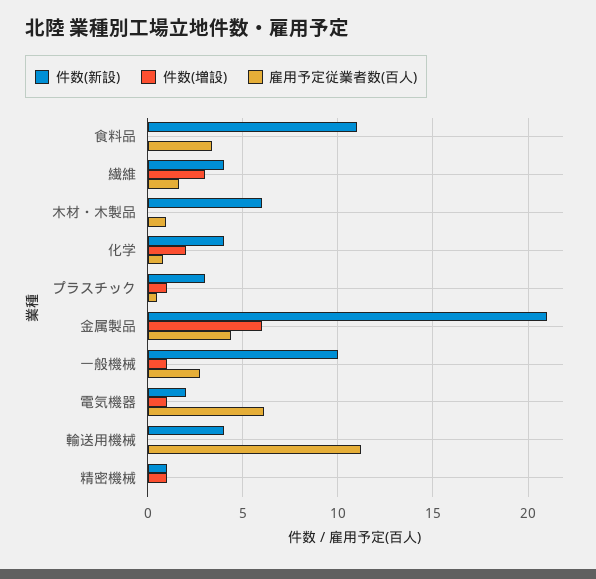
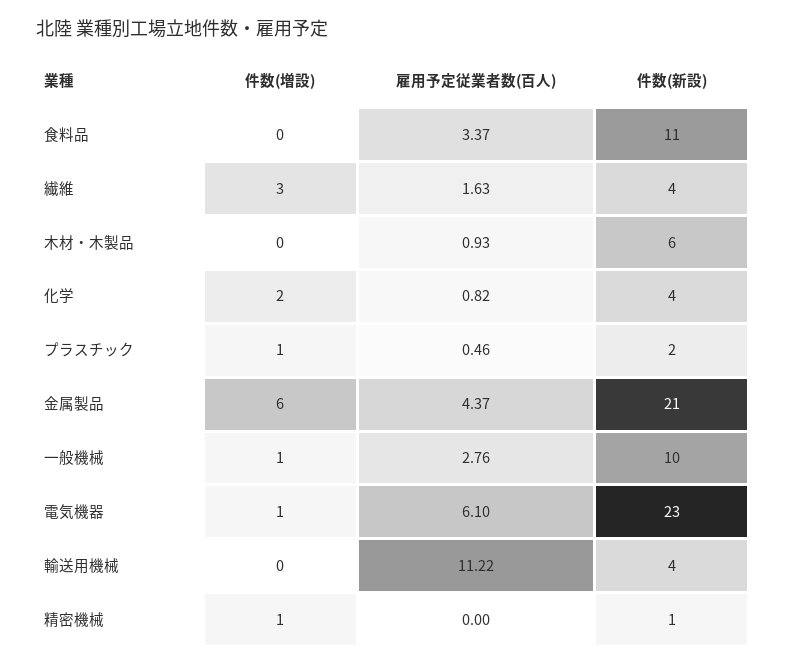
  {
    "件数(新設)": {
      "食料品": 11,
      "繊維": 4,
      "木材・木製品": 6,
      "化学": 4,
-     "プラスチック": 3,
+     "プラスチック": 2,
      "金属製品": 21,
      "一般機械": 10,
-     "電気機器": 2,
+     "電気機器": 23,
      "輸送用機械": 4,
      "精密機械": 1
    },
    "件数(増設)": {
      "食料品": 0,
      "繊維": 3,
      "木材・木製品": 0,
      "化学": 2,
      "プラスチック": 1,
      "金属製品": 6,
      "一般機械": 1,
      "電気機器": 1,
      "輸送用機械": 0,
      "精密機械": 1
    },
    "雇用予定従業者数(百人)": {
      "食料品": 3.37,
      "繊維": 1.63,
      "木材・木製品": 0.93,
      "化学": 0.82,
      "プラスチック": 0.46,
      "金属製品": 4.37,
      "一般機械": 2.76,
      "電気機器": 6.1,
      "輸送用機械": 11.22,
      "精密機械": 0
    }
  }

